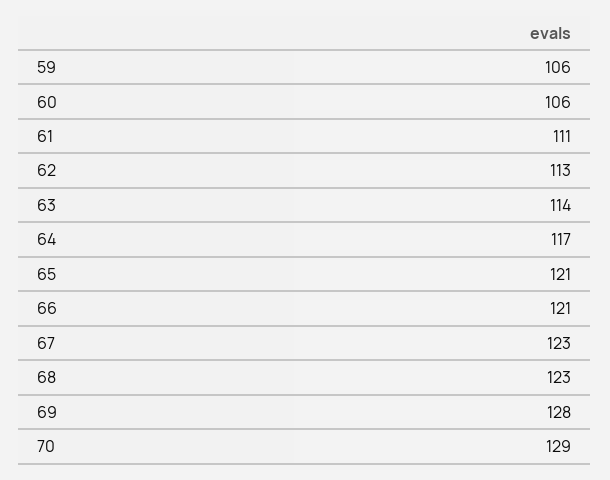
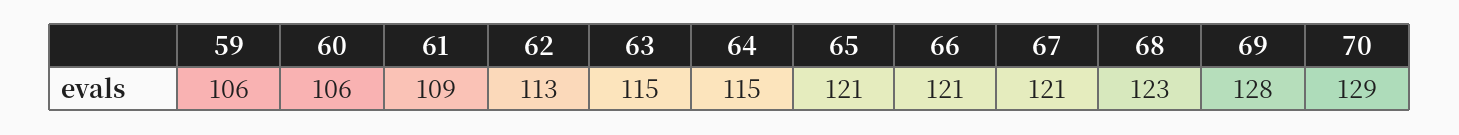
  {
    "59": 106,
    "60": 106,
-   "61": 111,
+   "61": 109,
    "62": 113,
-   "63": 114,
+   "63": 115,
-   "64": 117,
+   "64": 115,
    "65": 121,
    "66": 121,
-   "67": 123,
+   "67": 121,
    "68": 123,
    "69": 128,
    "70": 129
  }

